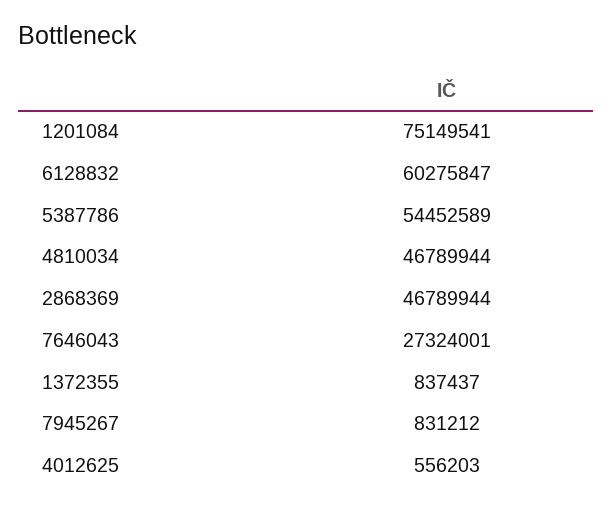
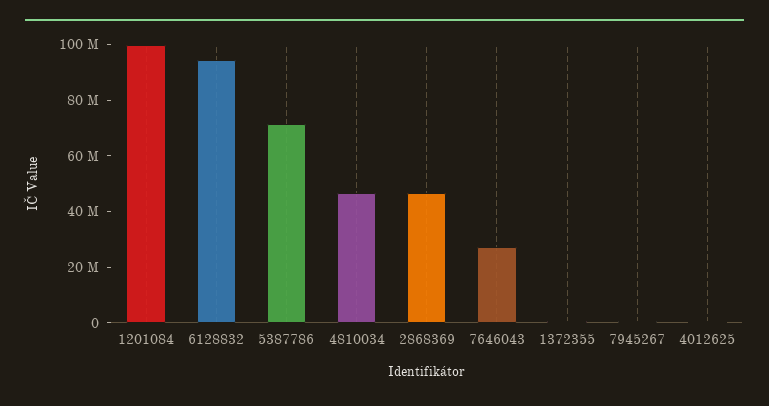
  {
-   "1201084": 75149541,
+   "1201084": 100000000,
-   "6128832": 60275847,
+   "6128832": 95000000,
-   "5387786": 54452589,
+   "5387786": 70000000,
    "4810034": 46789944,
    "2868369": 46789944,
    "7646043": 27324001,
    "1372355": 837437,
    "7945267": 831212,
    "4012625": 556203
  }

